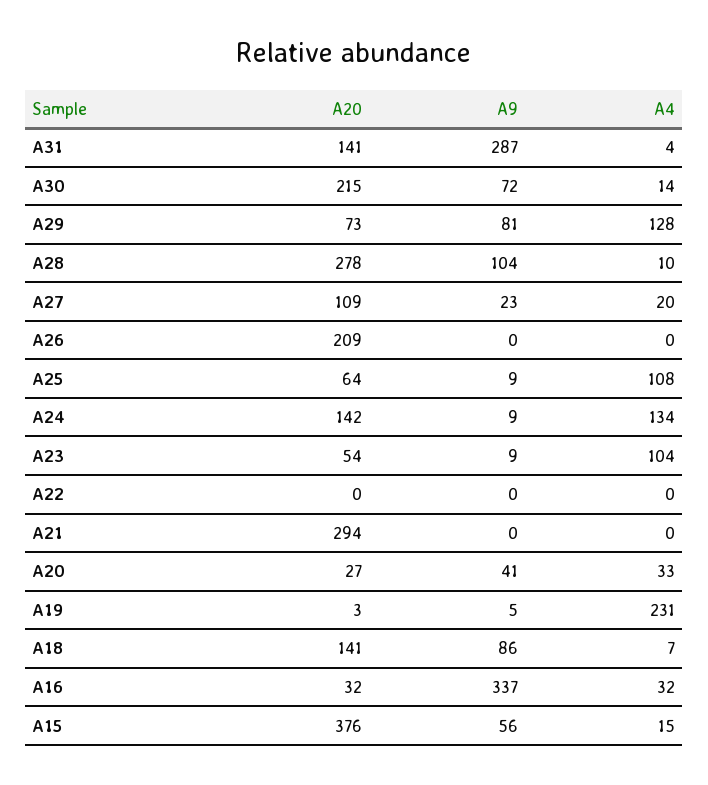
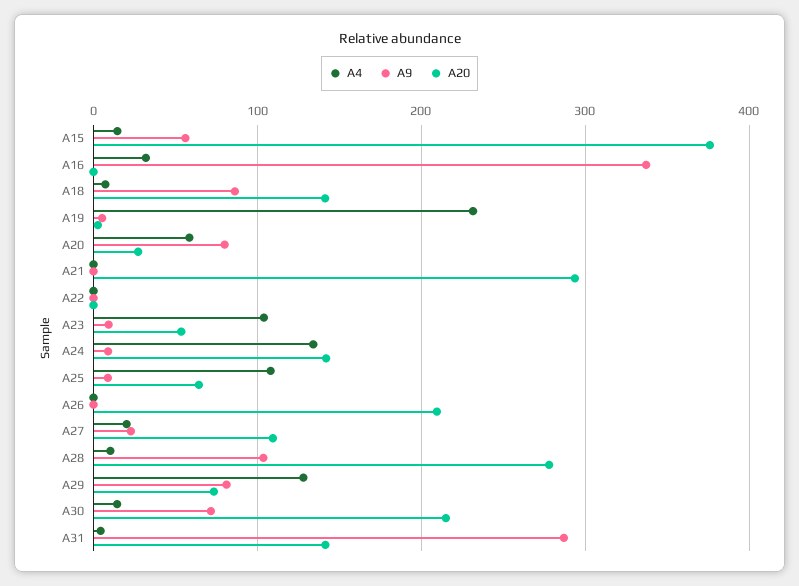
  {
    "A20": {
      "A31": 141,
      "A30": 215,
      "A29": 73,
      "A28": 278,
      "A27": 109,
      "A26": 209,
      "A25": 64,
      "A24": 142,
      "A23": 54,
      "A22": 0,
      "A21": 294,
      "A20": 27,
      "A19": 3,
      "A18": 141,
-     "A16": 32,
+     "A16": 0,
      "A15": 376
    },
    "A9": {
      "A31": 287,
      "A30": 72,
      "A29": 81,
      "A28": 104,
      "A27": 23,
      "A26": 0,
      "A25": 9,
      "A24": 9,
      "A23": 9,
      "A22": 0,
      "A21": 0,
-     "A20": 41,
+     "A20": 80,
      "A19": 5,
      "A18": 86,
      "A16": 337,
      "A15": 56
    },
    "A4": {
      "A31": 4,
      "A30": 14,
      "A29": 128,
      "A28": 10,
      "A27": 20,
      "A26": 0,
      "A25": 108,
      "A24": 134,
      "A23": 104,
      "A22": 0,
      "A21": 0,
-     "A20": 33,
+     "A20": 60,
      "A19": 231,
      "A18": 7,
      "A16": 32,
      "A15": 15
    }
  }

